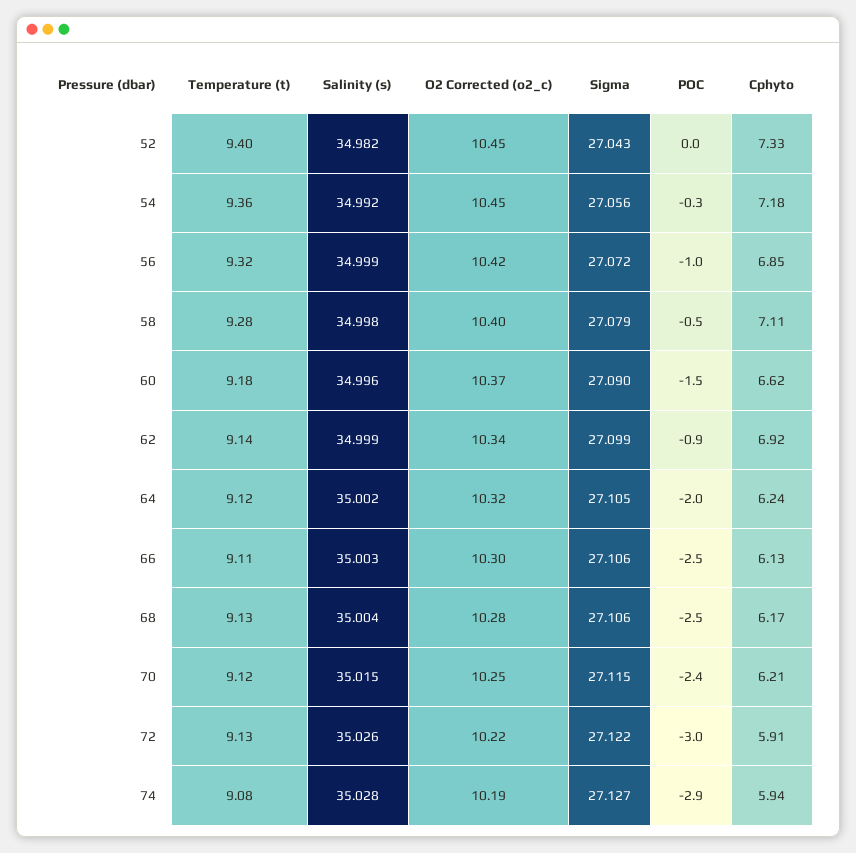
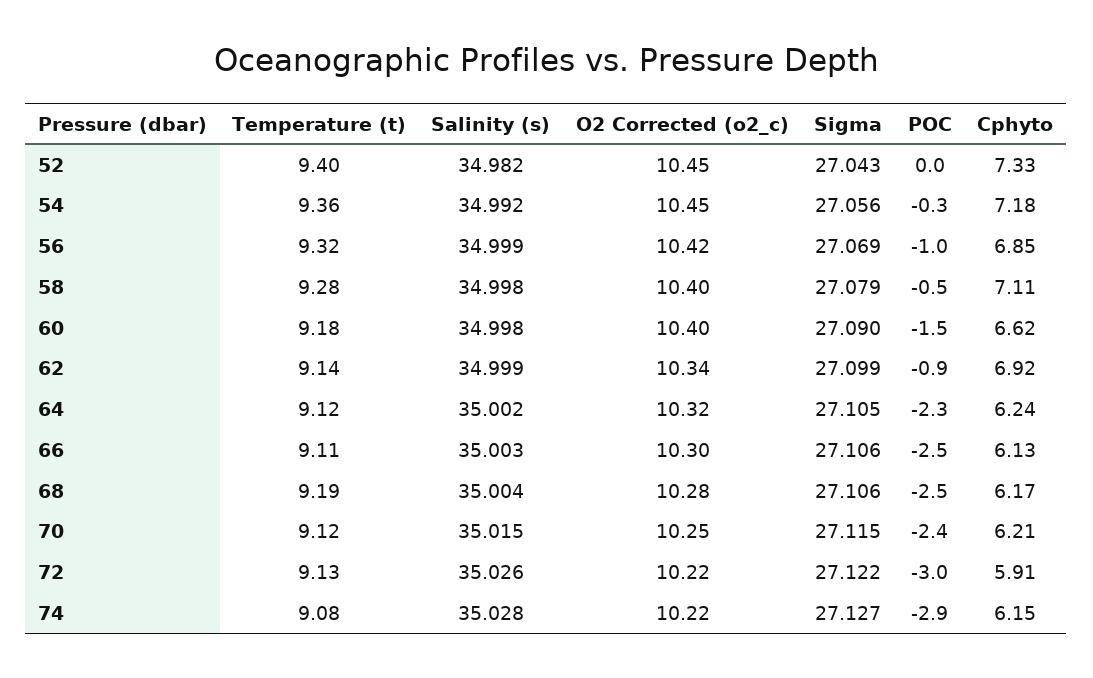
  {
    "Temperature (t)": {
      "52": 9.4,
      "54": 9.36,
      "56": 9.32,
      "58": 9.28,
      "60": 9.18,
      "62": 9.14,
      "64": 9.12,
      "66": 9.11,
-     "68": 9.13,
+     "68": 9.19,
      "70": 9.12,
      "72": 9.13,
      "74": 9.08
    },
    "Salinity (s)": {
      "52": 34.982,
      "54": 34.992,
      "56": 34.999,
      "58": 34.998,
-     "60": 34.996,
+     "60": 34.998,
      "62": 34.999,
      "64": 35.002,
      "66": 35.003,
      "68": 35.004,
      "70": 35.015,
      "72": 35.026,
      "74": 35.028
    },
    "O2 Corrected (o2_c)": {
      "52": 10.45,
      "54": 10.45,
      "56": 10.42,
      "58": 10.4,
-     "60": 10.37,
+     "60": 10.4,
      "62": 10.34,
      "64": 10.32,
      "66": 10.3,
      "68": 10.28,
      "70": 10.25,
      "72": 10.22,
-     "74": 10.19
+     "74": 10.22
    },
    "Sigma": {
      "52": 27.043,
      "54": 27.056,
-     "56": 27.072,
+     "56": 27.069,
      "58": 27.079,
      "60": 27.09,
      "62": 27.099,
      "64": 27.105,
      "66": 27.106,
      "68": 27.106,
      "70": 27.115,
      "72": 27.122,
      "74": 27.127
    },
    "POC": {
      "52": 0,
      "54": -0.3,
      "56": -1,
      "58": -0.5,
      "60": -1.5,
      "62": -0.9,
-     "64": -2,
+     "64": -2.3,
      "66": -2.5,
      "68": -2.5,
      "70": -2.4,
      "72": -3,
      "74": -2.9
    },
    "Cphyto": {
      "52": 7.33,
      "54": 7.18,
      "56": 6.85,
      "58": 7.11,
      "60": 6.62,
      "62": 6.92,
      "64": 6.24,
      "66": 6.13,
      "68": 6.17,
      "70": 6.21,
      "72": 5.91,
-     "74": 5.94
+     "74": 6.15
    }
  }

